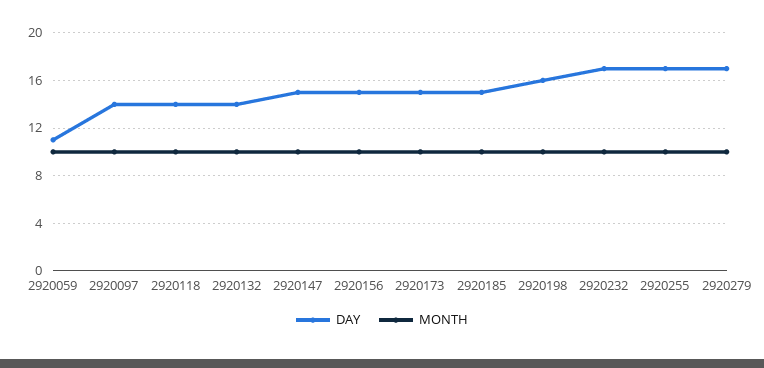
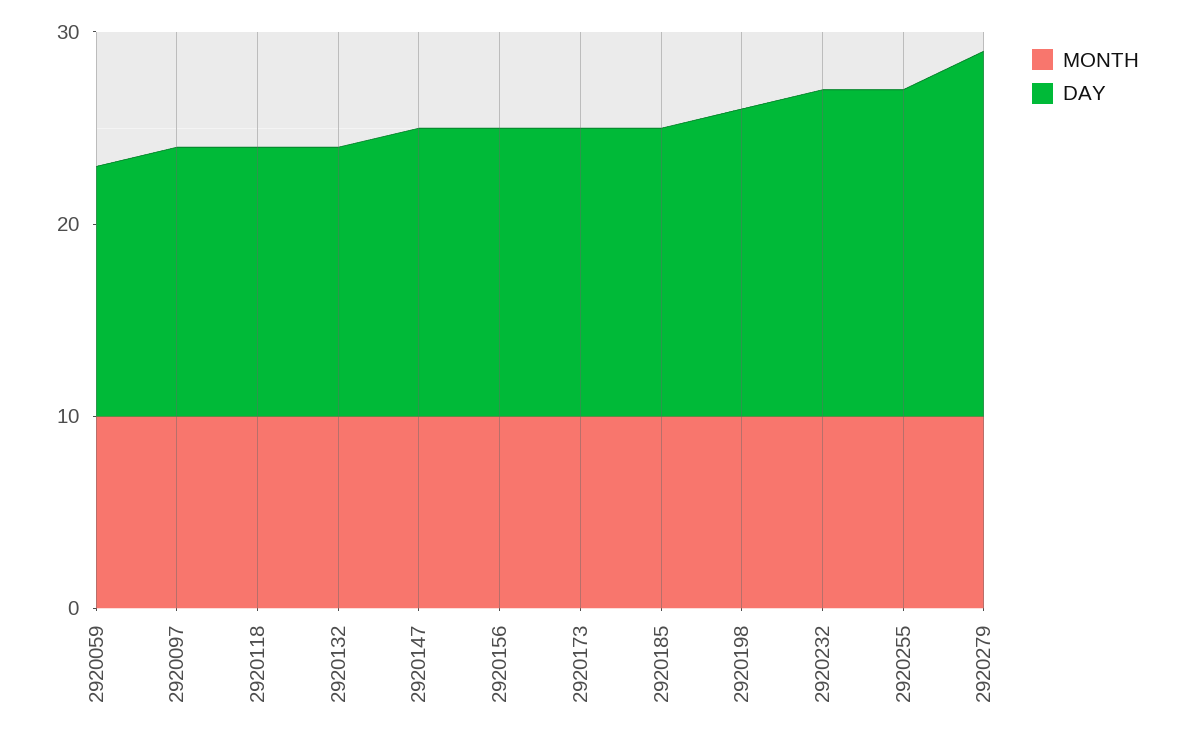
  {
    "DAY": {
-     "2920059": 11,
+     "2920059": 13,
      "2920097": 14,
      "2920118": 14,
      "2920132": 14,
      "2920147": 15,
      "2920156": 15,
      "2920173": 15,
      "2920185": 15,
      "2920198": 16,
      "2920232": 17,
      "2920255": 17,
-     "2920279": 17
+     "2920279": 19
    },
    "MONTH": {
      "2920059": 10,
      "2920097": 10,
      "2920118": 10,
      "2920132": 10,
      "2920147": 10,
      "2920156": 10,
      "2920173": 10,
      "2920185": 10,
      "2920198": 10,
      "2920232": 10,
      "2920255": 10,
      "2920279": 10
    }
  }

